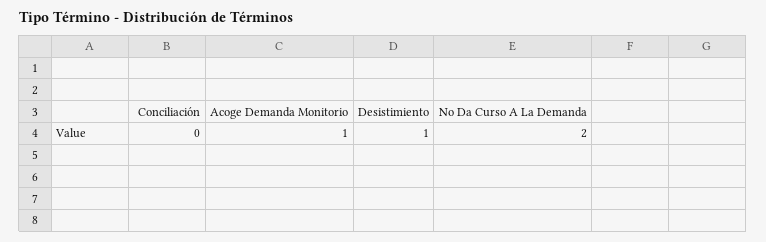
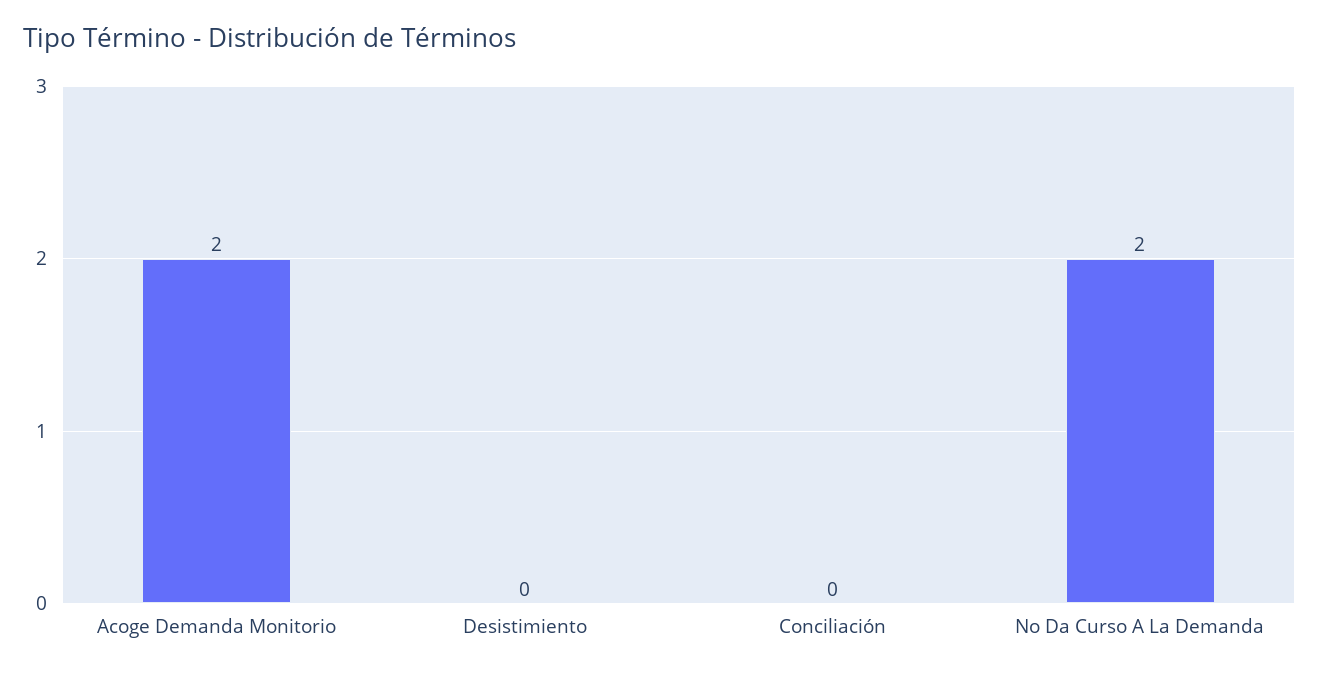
  {
    "Conciliación": 0,
-   "Acoge Demanda Monitorio": 1,
+   "Acoge Demanda Monitorio": 2,
-   "Desistimiento": 1,
+   "Desistimiento": 0,
    "No Da Curso A La Demanda": 2
  }

